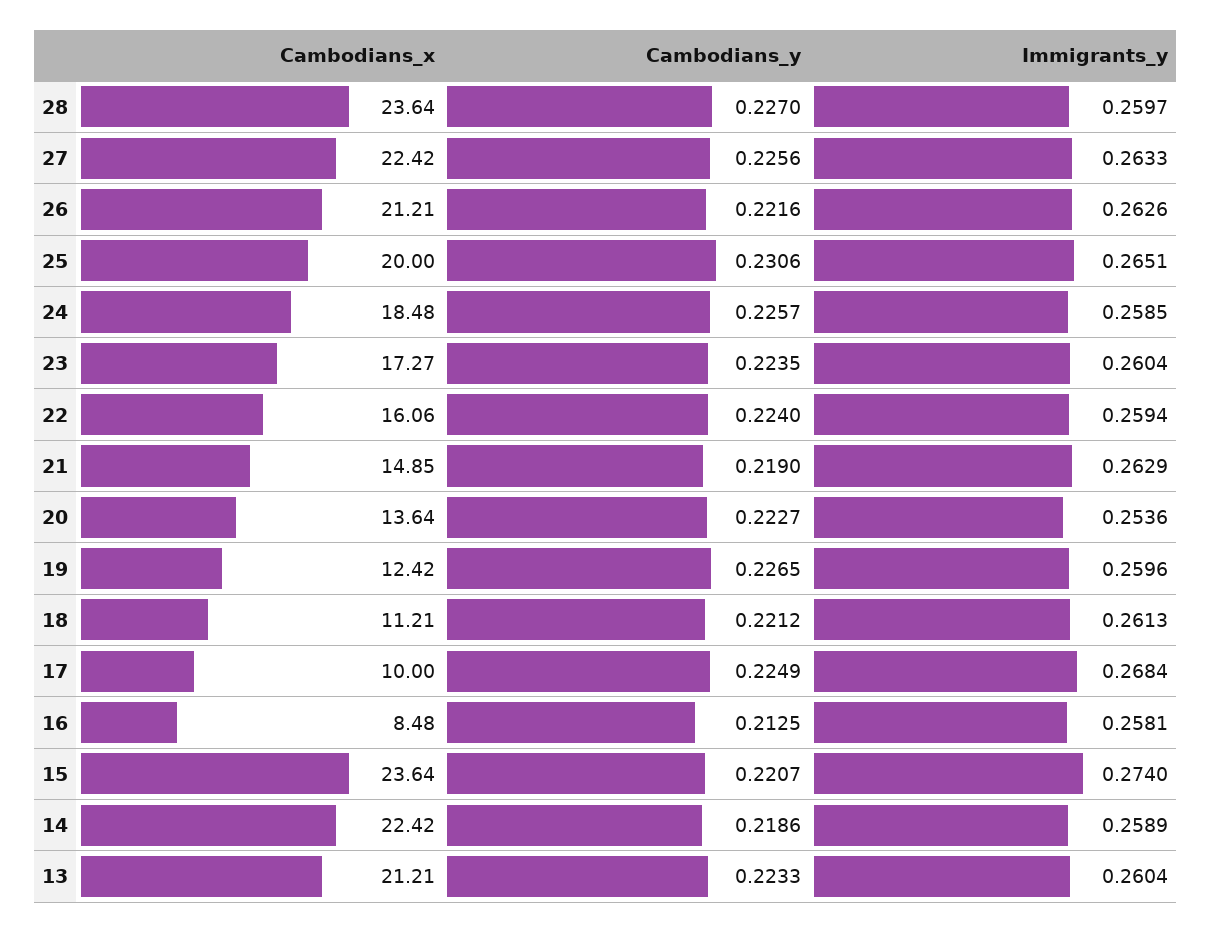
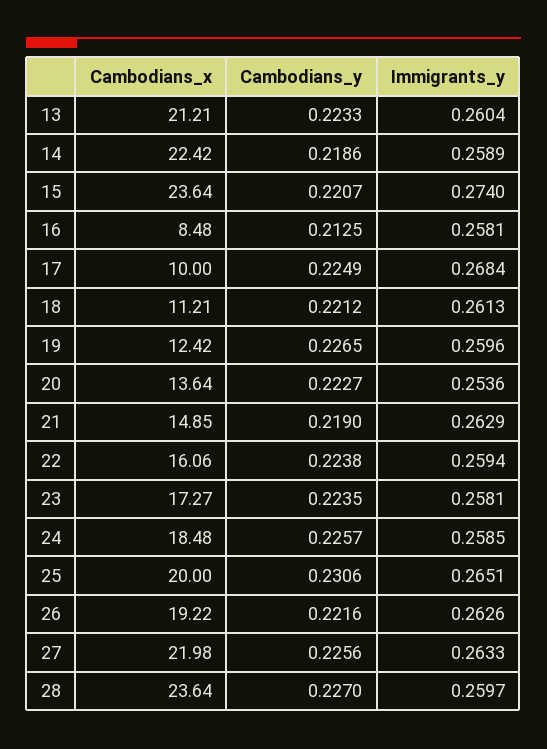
  {
    "Cambodians_x": {
      "28": 23.64,
-     "27": 22.42,
+     "27": 21.98,
-     "26": 21.21,
+     "26": 19.22,
      "25": 20,
      "24": 18.48,
      "23": 17.27,
      "22": 16.06,
      "21": 14.85,
      "20": 13.64,
      "19": 12.42,
      "18": 11.21,
      "17": 10,
      "16": 8.48,
      "15": 23.64,
      "14": 22.42,
      "13": 21.21
    },
    "Cambodians_y": {
      "28": 0.227,
      "27": 0.2256,
      "26": 0.2216,
      "25": 0.2306,
      "24": 0.2257,
      "23": 0.2235,
-     "22": 0.224,
+     "22": 0.2238,
      "21": 0.219,
      "20": 0.2227,
      "19": 0.2265,
      "18": 0.2212,
      "17": 0.2249,
      "16": 0.2125,
      "15": 0.2207,
      "14": 0.2186,
      "13": 0.2233
    },
    "Immigrants_y": {
      "28": 0.2597,
      "27": 0.2633,
      "26": 0.2626,
      "25": 0.2651,
      "24": 0.2585,
-     "23": 0.2604,
+     "23": 0.2581,
      "22": 0.2594,
      "21": 0.2629,
      "20": 0.2536,
      "19": 0.2596,
      "18": 0.2613,
      "17": 0.2684,
      "16": 0.2581,
      "15": 0.274,
      "14": 0.2589,
      "13": 0.2604
    }
  }

